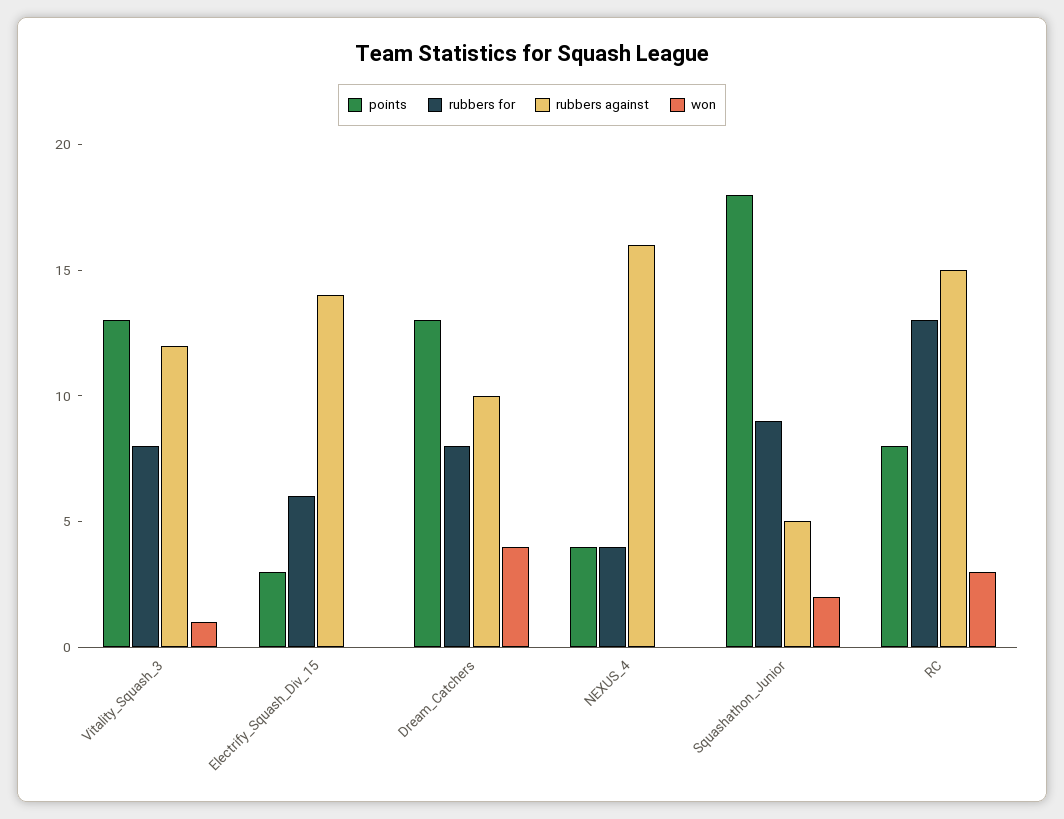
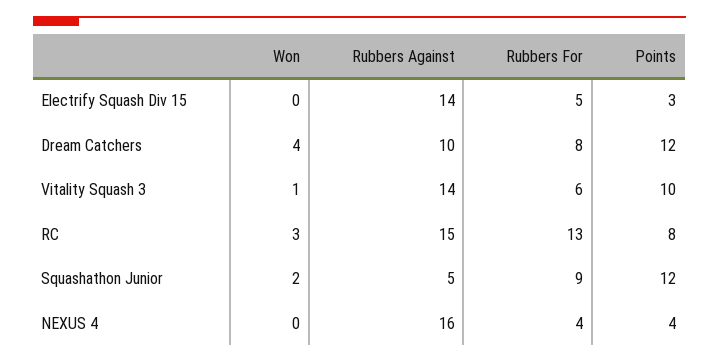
  {
    "points": {
-     "Vitality_Squash_3": 13,
+     "Vitality_Squash_3": 10,
      "Electrify_Squash_Div_15": 3,
-     "Dream_Catchers": 13,
+     "Dream_Catchers": 12,
      "NEXUS_4": 4,
-     "Squashathon_Junior": 18,
+     "Squashathon_Junior": 12,
      "RC": 8
    },
    "rubbers for": {
-     "Vitality_Squash_3": 8,
+     "Vitality_Squash_3": 6,
-     "Electrify_Squash_Div_15": 6,
+     "Electrify_Squash_Div_15": 5,
      "Dream_Catchers": 8,
      "NEXUS_4": 4,
      "Squashathon_Junior": 9,
      "RC": 13
    },
    "rubbers against": {
-     "Vitality_Squash_3": 12,
+     "Vitality_Squash_3": 14,
      "Electrify_Squash_Div_15": 14,
      "Dream_Catchers": 10,
      "NEXUS_4": 16,
      "Squashathon_Junior": 5,
      "RC": 15
    },
    "won": {
      "Vitality_Squash_3": 1,
      "Electrify_Squash_Div_15": 0,
      "Dream_Catchers": 4,
      "NEXUS_4": 0,
      "Squashathon_Junior": 2,
      "RC": 3
    }
  }

